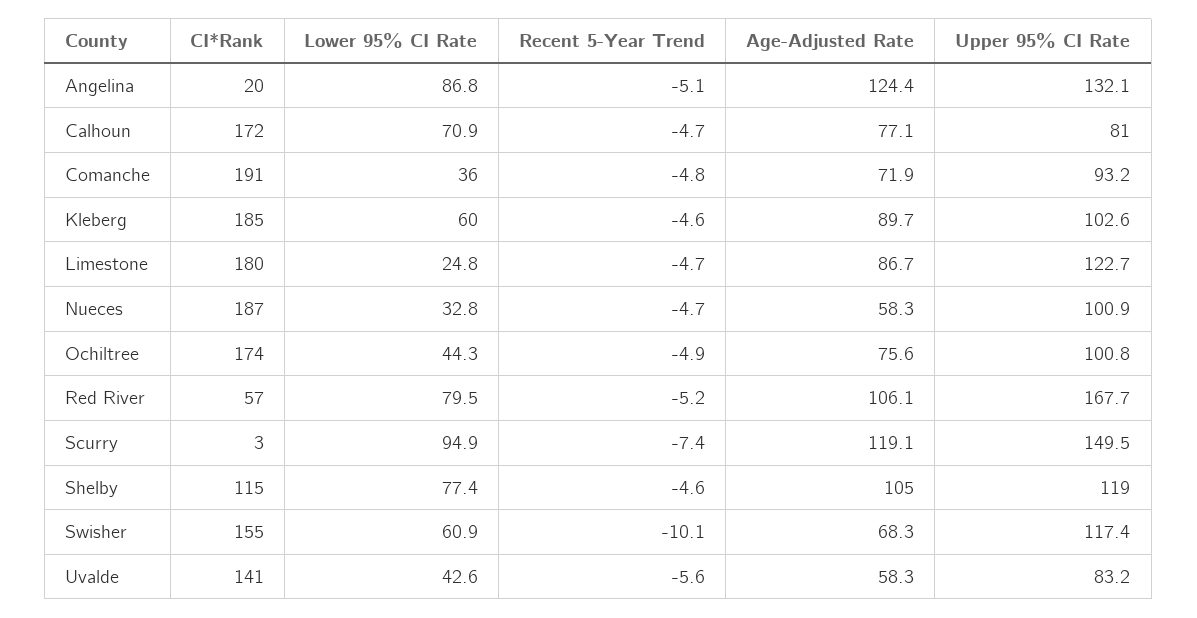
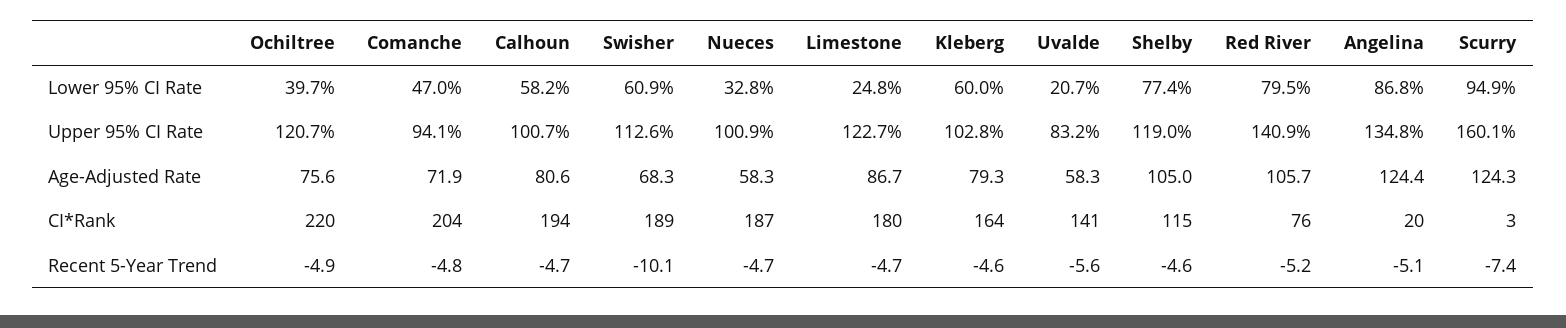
  {
    "CI*Rank": {
      "Angelina": 20,
-     "Calhoun": 172,
+     "Calhoun": 194,
-     "Comanche": 191,
+     "Comanche": 204,
-     "Kleberg": 185,
+     "Kleberg": 164,
      "Limestone": 180,
      "Nueces": 187,
-     "Ochiltree": 174,
+     "Ochiltree": 220,
-     "Red River": 57,
+     "Red River": 76,
      "Scurry": 3,
      "Shelby": 115,
-     "Swisher": 155,
+     "Swisher": 189,
      "Uvalde": 141
    },
    "Lower 95% CI Rate": {
      "Angelina": 86.8,
-     "Calhoun": 70.9,
+     "Calhoun": 58.2,
-     "Comanche": 36,
+     "Comanche": 47,
      "Kleberg": 60,
      "Limestone": 24.8,
      "Nueces": 32.8,
-     "Ochiltree": 44.3,
+     "Ochiltree": 39.7,
      "Red River": 79.5,
      "Scurry": 94.9,
      "Shelby": 77.4,
      "Swisher": 60.9,
-     "Uvalde": 42.6
+     "Uvalde": 20.7
    },
    "Recent 5-Year Trend": {
      "Angelina": -5.1,
      "Calhoun": -4.7,
      "Comanche": -4.8,
      "Kleberg": -4.6,
      "Limestone": -4.7,
      "Nueces": -4.7,
      "Ochiltree": -4.9,
      "Red River": -5.2,
      "Scurry": -7.4,
      "Shelby": -4.6,
      "Swisher": -10.1,
      "Uvalde": -5.6
    },
    "Age-Adjusted Rate": {
      "Angelina": 124.4,
-     "Calhoun": 77.1,
+     "Calhoun": 80.6,
      "Comanche": 71.9,
-     "Kleberg": 89.7,
+     "Kleberg": 79.3,
      "Limestone": 86.7,
      "Nueces": 58.3,
      "Ochiltree": 75.6,
-     "Red River": 106.1,
+     "Red River": 105.7,
-     "Scurry": 119.1,
+     "Scurry": 124.3,
      "Shelby": 105,
      "Swisher": 68.3,
      "Uvalde": 58.3
    },
    "Upper 95% CI Rate": {
-     "Angelina": 132.1,
+     "Angelina": 134.8,
-     "Calhoun": 81,
+     "Calhoun": 100.7,
-     "Comanche": 93.2,
+     "Comanche": 94.1,
-     "Kleberg": 102.6,
+     "Kleberg": 102.8,
      "Limestone": 122.7,
      "Nueces": 100.9,
-     "Ochiltree": 100.8,
+     "Ochiltree": 120.7,
-     "Red River": 167.7,
+     "Red River": 140.9,
-     "Scurry": 149.5,
+     "Scurry": 160.1,
      "Shelby": 119,
-     "Swisher": 117.4,
+     "Swisher": 112.6,
      "Uvalde": 83.2
    }
  }

